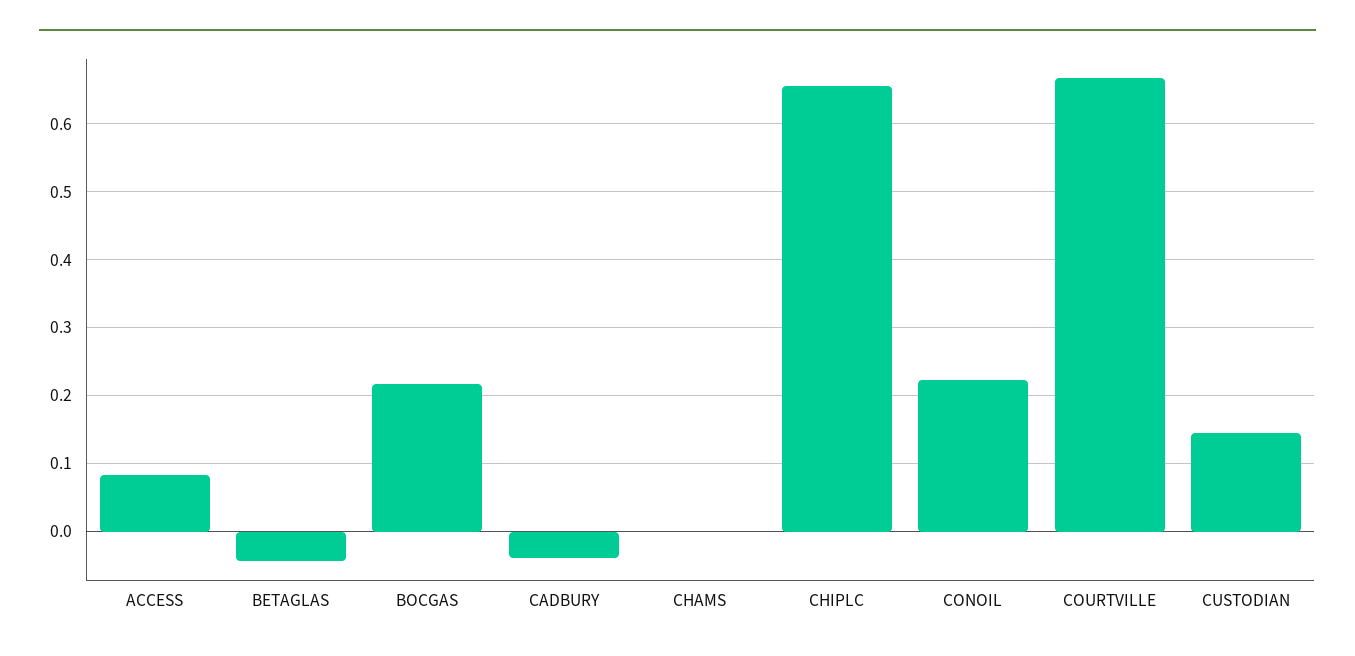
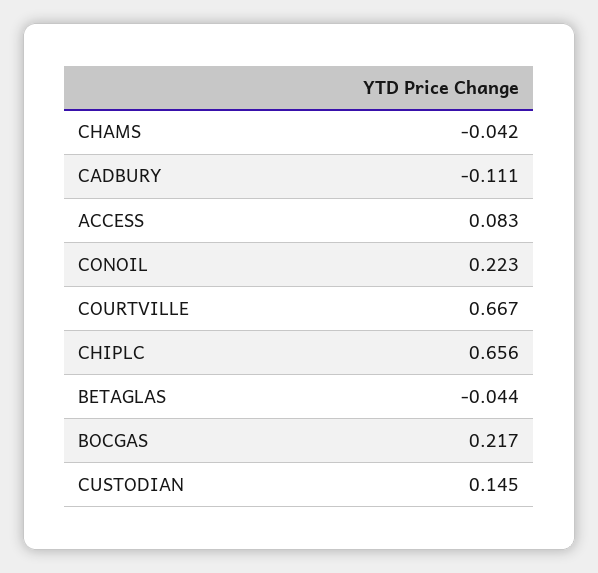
  {
    "ACCESS": 0.083,
    "BETAGLAS": -0.044,
    "BOCGAS": 0.217,
-   "CADBURY": -0.04,
+   "CADBURY": -0.111,
-   "CHAMS": 0,
+   "CHAMS": -0.042,
    "CHIPLC": 0.656,
    "CONOIL": 0.223,
    "COURTVILLE": 0.667,
    "CUSTODIAN": 0.145
  }

